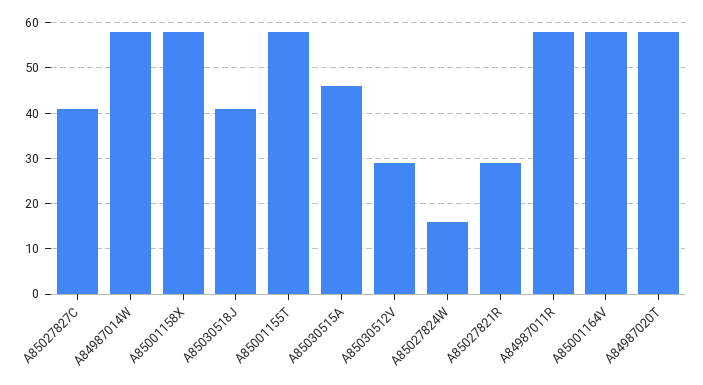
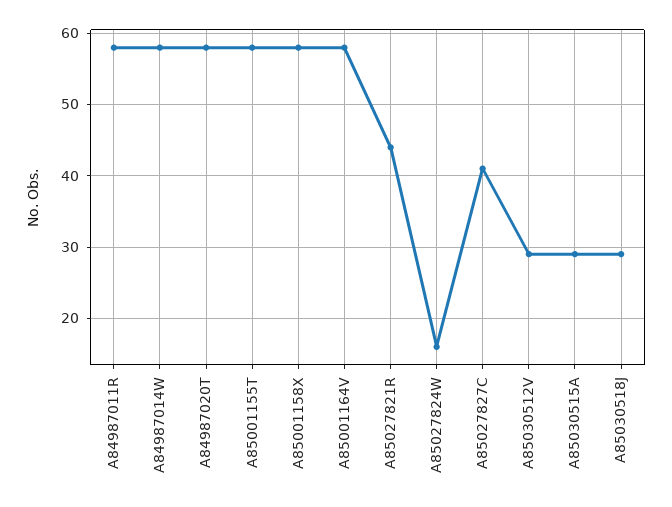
  {
    "A85027827C": 41,
    "A84987014W": 58,
    "A85001158X": 58,
-   "A85030518J": 40,
+   "A85030518J": 29,
    "A85001155T": 58,
-   "A85030515A": 45,
+   "A85030515A": 29,
    "A85030512V": 29,
    "A85027824W": 16,
-   "A85027821R": 30,
+   "A85027821R": 44,
    "A84987011R": 58,
    "A85001164V": 58,
    "A84987020T": 58
  }

